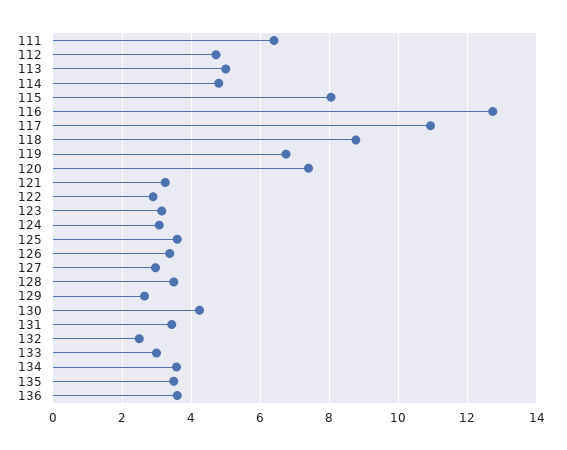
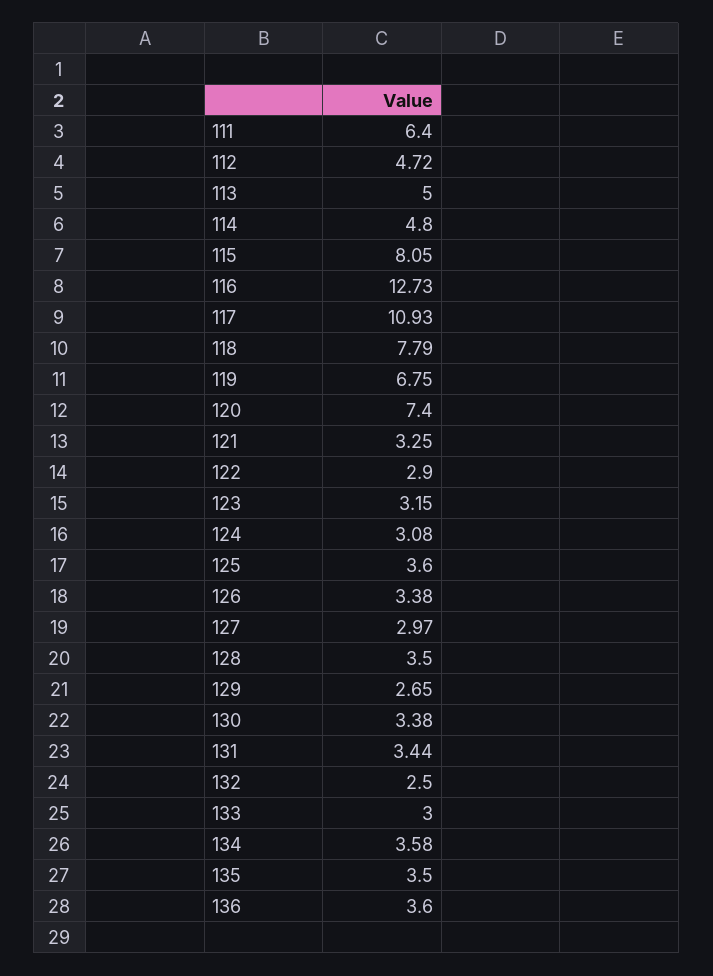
  {
    "111": 6.4,
    "112": 4.72,
    "113": 5,
    "114": 4.8,
    "115": 8.05,
    "116": 12.73,
    "117": 10.93,
-   "118": 8.8,
+   "118": 7.79,
    "119": 6.75,
    "120": 7.4,
    "121": 3.25,
    "122": 2.9,
    "123": 3.15,
    "124": 3.08,
    "125": 3.6,
    "126": 3.38,
    "127": 2.97,
    "128": 3.5,
    "129": 2.65,
-   "130": 4.2,
+   "130": 3.38,
    "131": 3.44,
    "132": 2.5,
    "133": 3,
    "134": 3.58,
    "135": 3.5,
    "136": 3.6
  }

